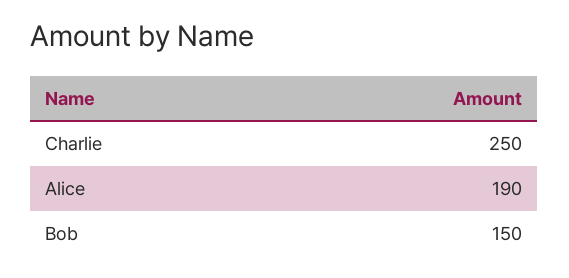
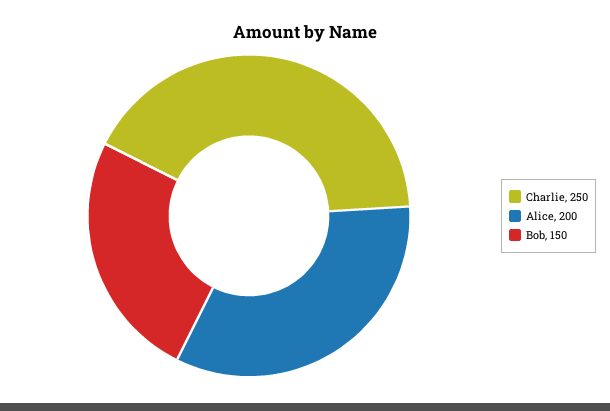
  {
    "Charlie": 250,
-   "Alice": 190,
+   "Alice": 200,
    "Bob": 150
  }

